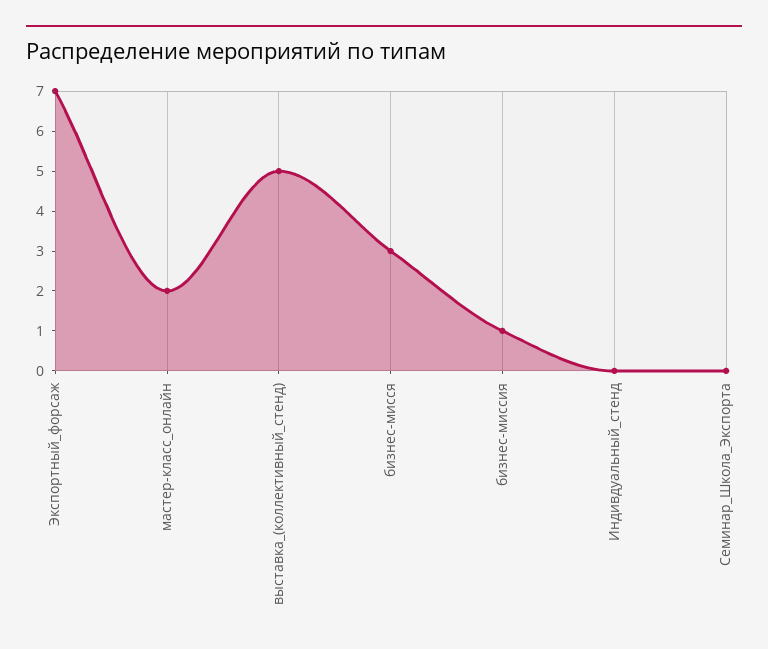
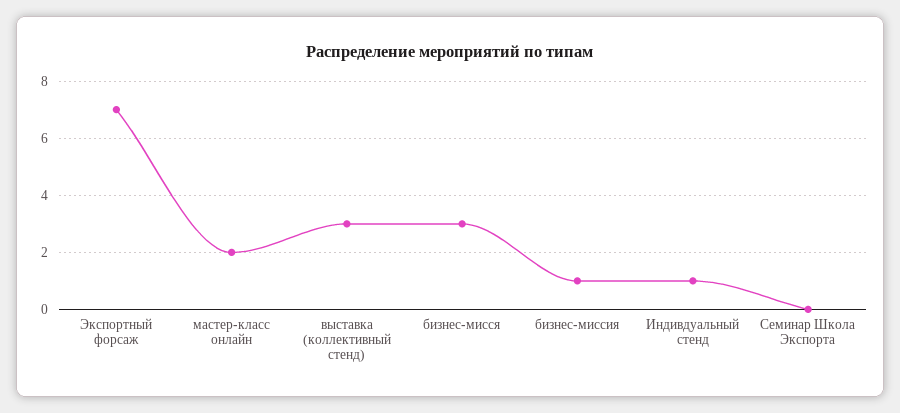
  {
    "Экспортный_форсаж": 7,
    "мастер-класс_онлайн": 2,
-   "выставка_(коллективный_стенд)": 5,
+   "выставка_(коллективный_стенд)": 3,
    "бизнес-мисся": 3,
    "бизнес-миссия": 1,
-   "Индивдуальный_стенд": 0,
+   "Индивдуальный_стенд": 1,
    "Семинар_Школа_Экспорта": 0
  }

